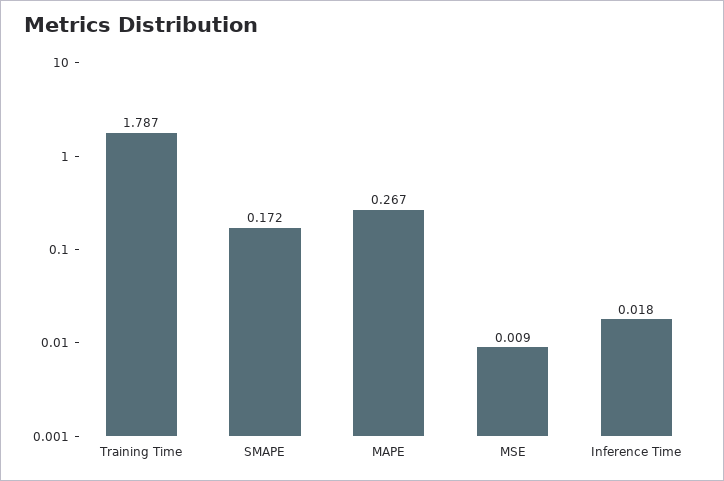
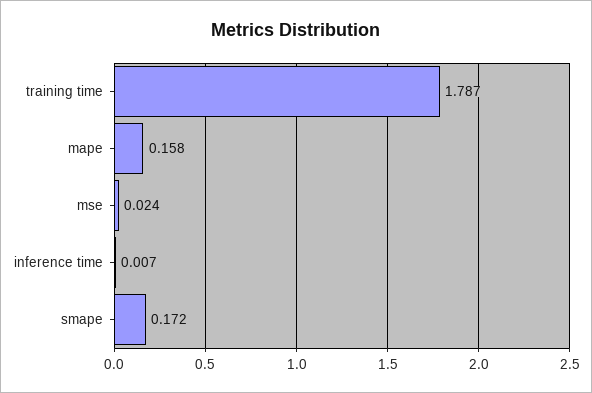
  {
    "Training Time": 1.787,
    "SMAPE": 0.172,
-   "MAPE": 0.267,
+   "MAPE": 0.158,
-   "MSE": 0.009,
+   "MSE": 0.024,
-   "Inference Time": 0.018
+   "Inference Time": 0.007
  }

